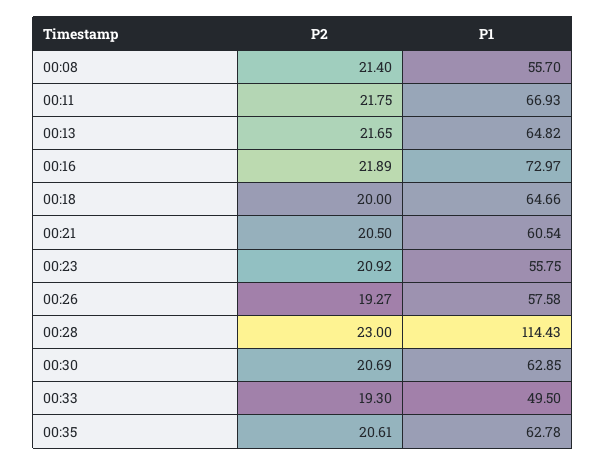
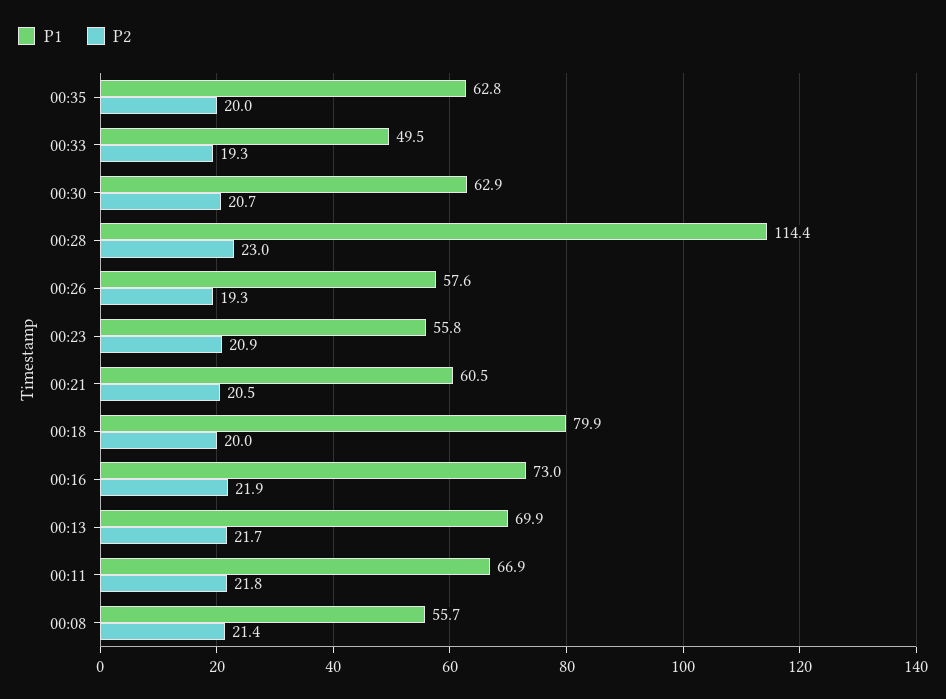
  {
    "P2": {
      "00:08": 21.4,
      "00:11": 21.75,
      "00:13": 21.65,
      "00:16": 21.89,
      "00:18": 20,
      "00:21": 20.5,
      "00:23": 20.92,
      "00:26": 19.27,
      "00:28": 23,
      "00:30": 20.69,
      "00:33": 19.3,
-     "00:35": 20.61
+     "00:35": 20
    },
    "P1": {
      "00:08": 55.7,
      "00:11": 66.93,
-     "00:13": 64.82,
+     "00:13": 69.9,
      "00:16": 72.97,
-     "00:18": 64.66,
+     "00:18": 79.9,
      "00:21": 60.54,
      "00:23": 55.75,
      "00:26": 57.58,
      "00:28": 114.43,
      "00:30": 62.85,
      "00:33": 49.5,
      "00:35": 62.78
    }
  }

